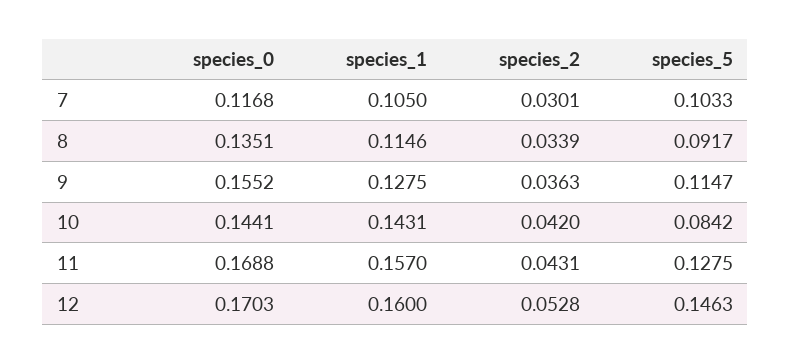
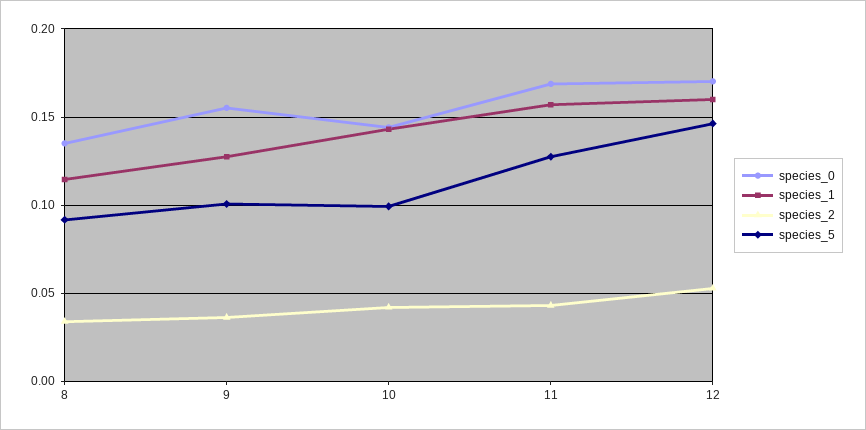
  {
    "species_0": {
-     "7": 0.1168,
      "8": 0.1351,
      "9": 0.1552,
      "10": 0.1441,
      "11": 0.1688,
      "12": 0.1703
    },
    "species_1": {
-     "7": 0.105,
      "8": 0.1146,
      "9": 0.1275,
      "10": 0.1431,
      "11": 0.157,
      "12": 0.16
    },
    "species_2": {
-     "7": 0.0301,
      "8": 0.0339,
      "9": 0.0363,
      "10": 0.042,
      "11": 0.0431,
      "12": 0.0528
    },
    "species_5": {
-     "7": 0.1033,
      "8": 0.0917,
-     "9": 0.1147,
+     "9": 0.1,
-     "10": 0.0842,
+     "10": 0.1,
      "11": 0.1275,
      "12": 0.1463
    }
  }

